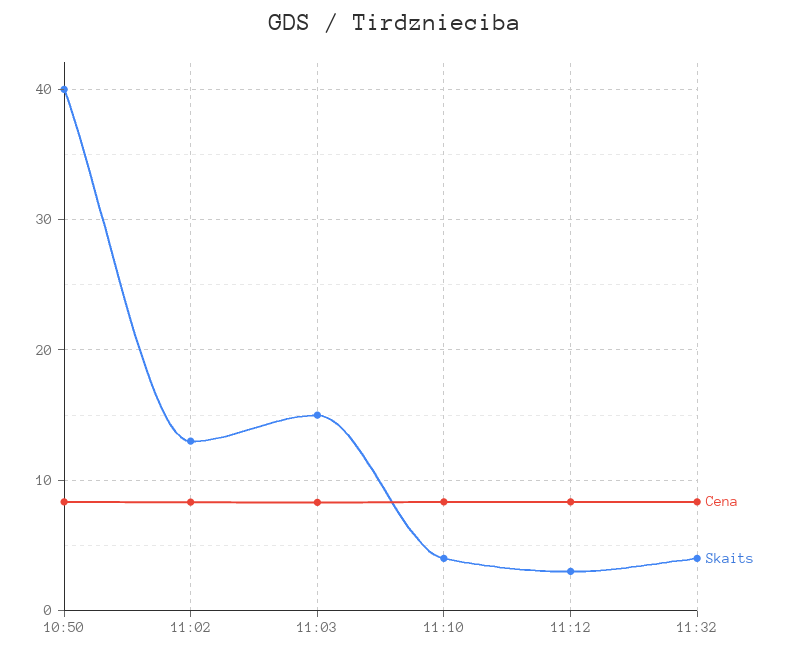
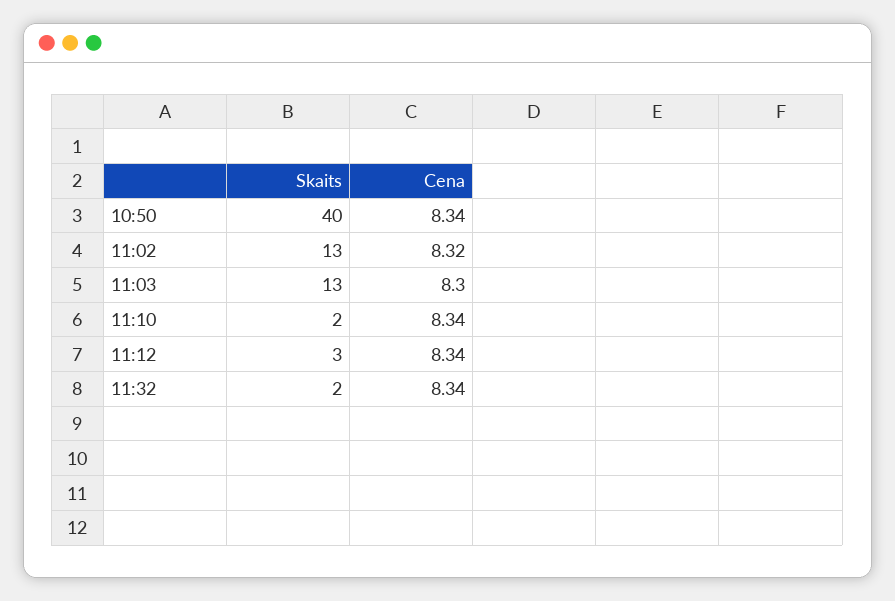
  {
    "Cena": {
      "10:50": 8.34,
      "11:02": 8.32,
      "11:03": 8.3,
      "11:10": 8.34,
      "11:12": 8.34,
      "11:32": 8.34
    },
    "Skaits": {
      "10:50": 40,
      "11:02": 13,
-     "11:03": 15,
+     "11:03": 13,
-     "11:10": 4,
+     "11:10": 2,
      "11:12": 3,
-     "11:32": 4
+     "11:32": 2
    }
  }

